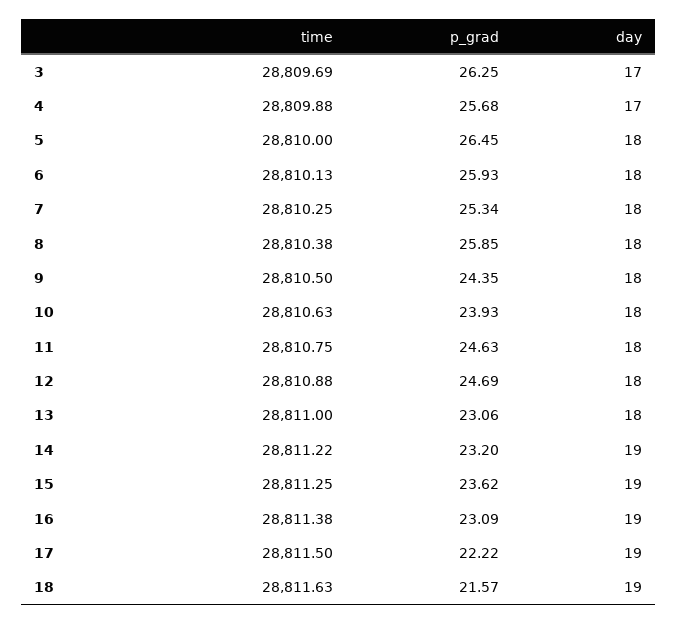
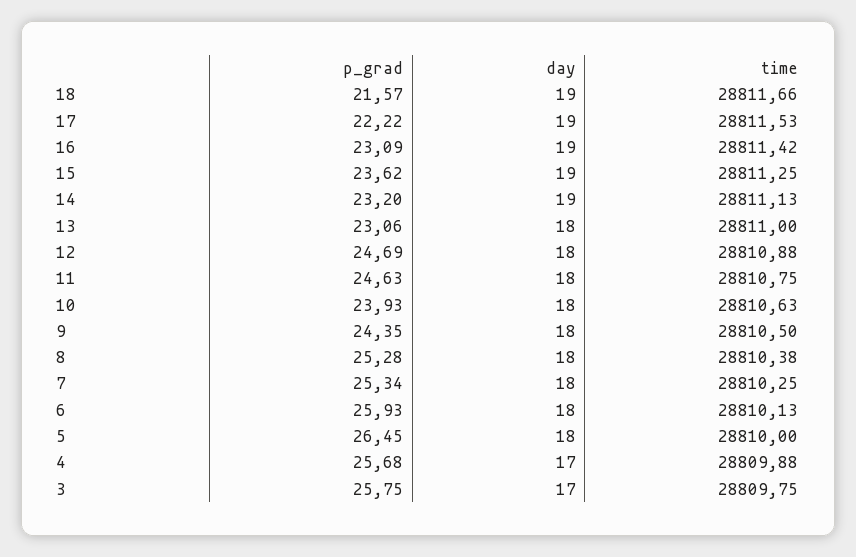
  {
    "time": {
-     "3": 28809.69,
+     "3": 28809.75,
      "4": 28809.88,
      "5": 28810,
      "6": 28810.13,
      "7": 28810.25,
      "8": 28810.38,
      "9": 28810.5,
      "10": 28810.63,
      "11": 28810.75,
      "12": 28810.88,
      "13": 28811,
-     "14": 28811.22,
+     "14": 28811.13,
      "15": 28811.25,
-     "16": 28811.38,
+     "16": 28811.42,
-     "17": 28811.5,
+     "17": 28811.53,
-     "18": 28811.63
+     "18": 28811.66
    },
    "p_grad": {
-     "3": 26.25,
+     "3": 25.75,
      "4": 25.68,
      "5": 26.45,
      "6": 25.93,
      "7": 25.34,
-     "8": 25.85,
+     "8": 25.28,
      "9": 24.35,
      "10": 23.93,
      "11": 24.63,
      "12": 24.69,
      "13": 23.06,
      "14": 23.2,
      "15": 23.62,
      "16": 23.09,
      "17": 22.22,
      "18": 21.57
    },
    "day": {
      "3": 17,
      "4": 17,
      "5": 18,
      "6": 18,
      "7": 18,
      "8": 18,
      "9": 18,
      "10": 18,
      "11": 18,
      "12": 18,
      "13": 18,
      "14": 19,
      "15": 19,
      "16": 19,
      "17": 19,
      "18": 19
    }
  }

